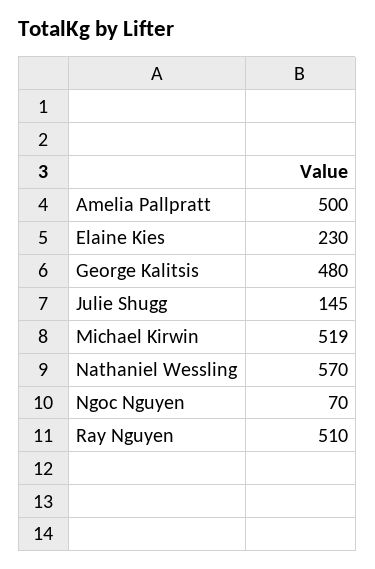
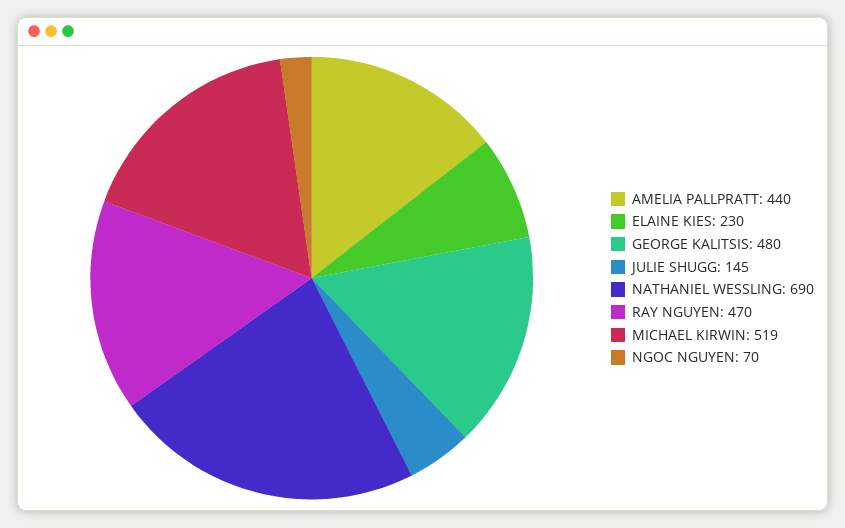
  {
-   "Amelia Pallpratt": 500,
+   "Amelia Pallpratt": 440,
    "Elaine Kies": 230,
    "George Kalitsis": 480,
    "Julie Shugg": 145,
    "Michael Kirwin": 519,
-   "Nathaniel Wessling": 570,
+   "Nathaniel Wessling": 690,
    "Ngoc Nguyen": 70,
-   "Ray Nguyen": 510
+   "Ray Nguyen": 470
  }

